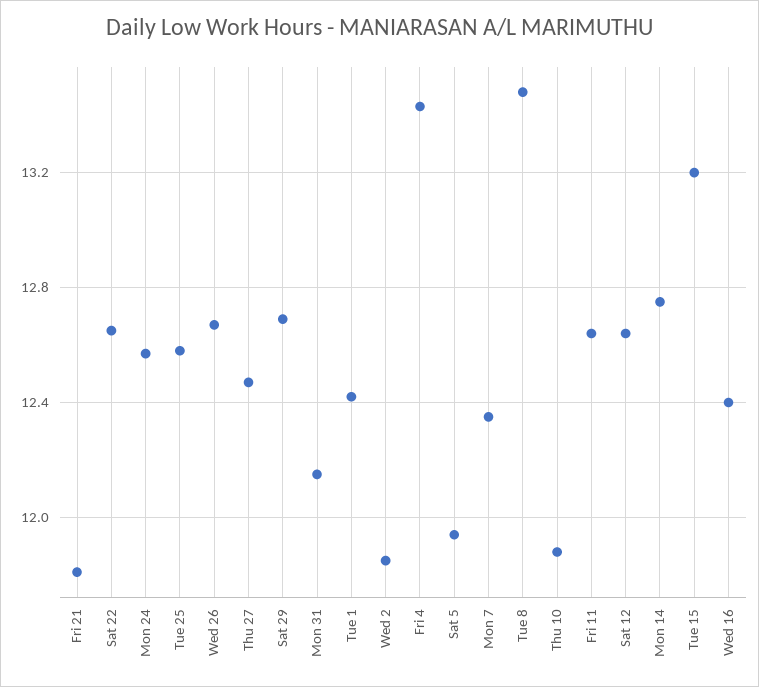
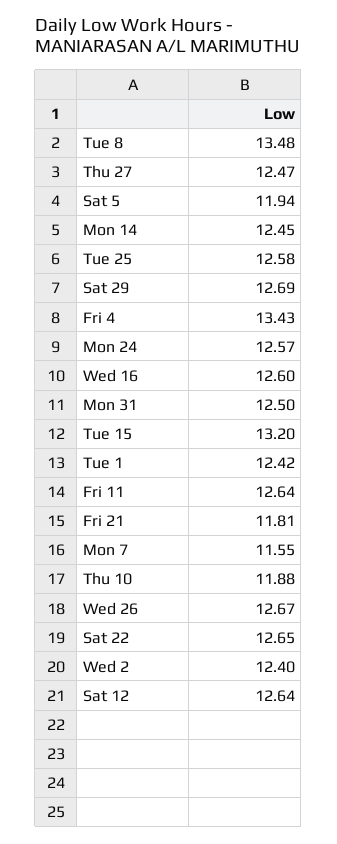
  {
    "Fri 21": 11.81,
    "Sat 22": 12.65,
    "Mon 24": 12.57,
    "Tue 25": 12.58,
    "Wed 26": 12.67,
    "Thu 27": 12.47,
    "Sat 29": 12.69,
-   "Mon 31": 12.15,
+   "Mon 31": 12.5,
    "Tue 1": 12.42,
-   "Wed 2": 11.85,
+   "Wed 2": 12.4,
    "Fri 4": 13.43,
    "Sat 5": 11.94,
-   "Mon 7": 12.35,
+   "Mon 7": 11.55,
    "Tue 8": 13.48,
    "Thu 10": 11.88,
    "Fri 11": 12.64,
    "Sat 12": 12.64,
-   "Mon 14": 12.75,
+   "Mon 14": 12.45,
    "Tue 15": 13.2,
-   "Wed 16": 12.4
+   "Wed 16": 12.6
  }

